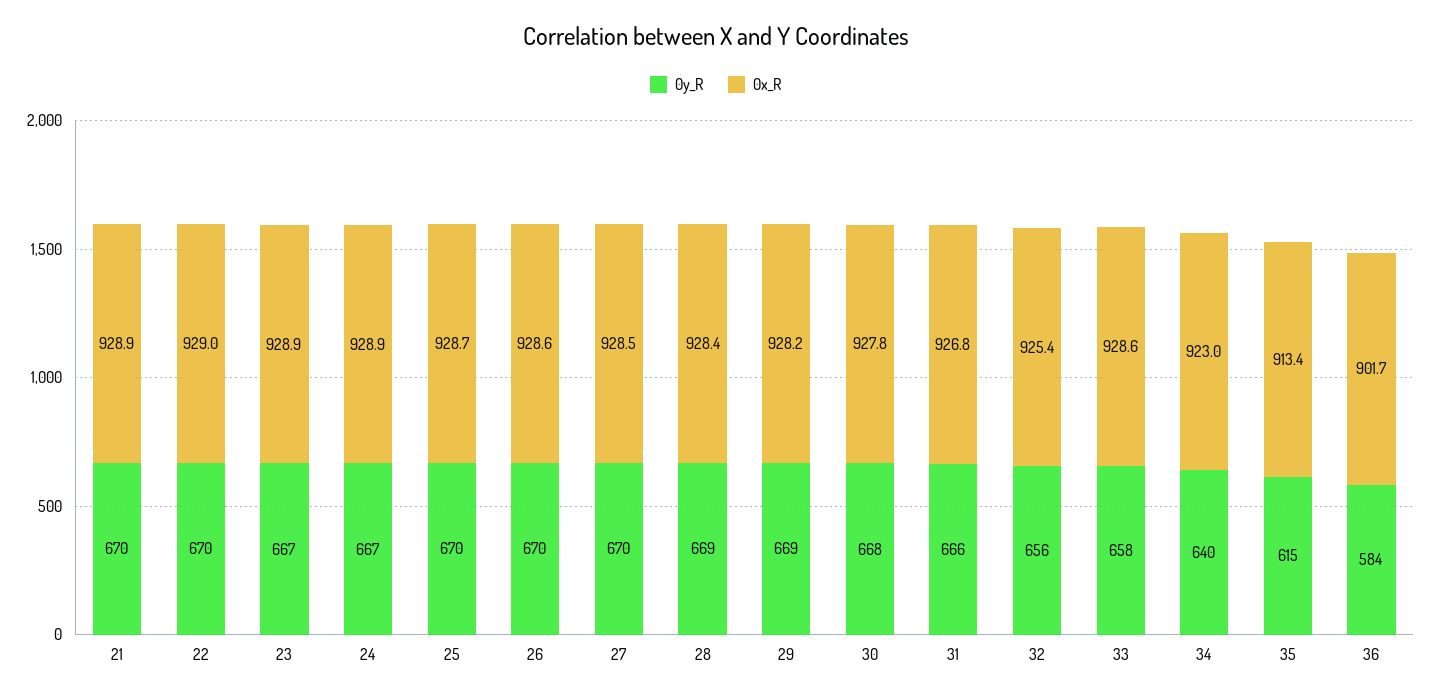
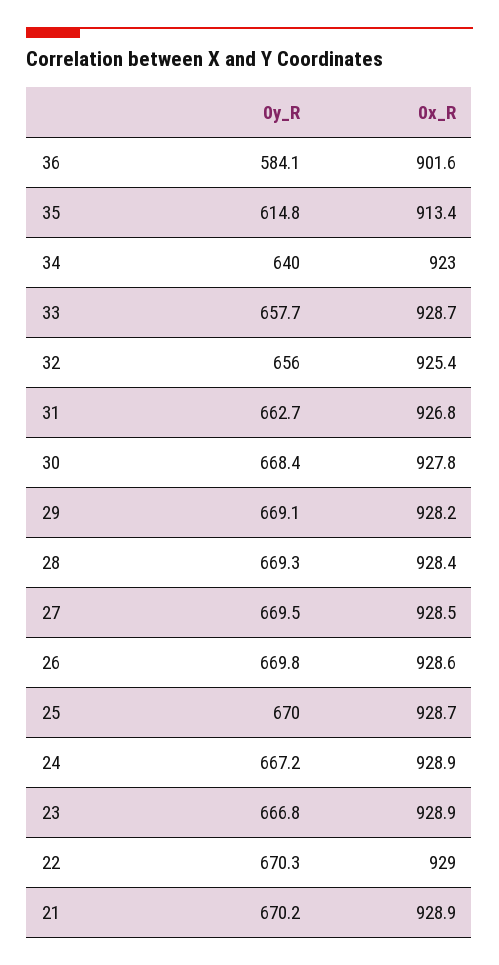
  {
    "0y_R": {
      "21": 670.2,
      "22": 670.3,
      "23": 666.8,
      "24": 667.2,
      "25": 670,
      "26": 669.8,
      "27": 669.5,
      "28": 669.3,
      "29": 669.1,
      "30": 668.4,
-     "31": 666,
+     "31": 662.7,
      "32": 656,
      "33": 657.7,
      "34": 640,
      "35": 614.8,
      "36": 584.1
    },
    "0x_R": {
      "21": 928.9,
      "22": 929,
      "23": 928.9,
      "24": 928.9,
      "25": 928.7,
      "26": 928.6,
      "27": 928.5,
      "28": 928.4,
      "29": 928.2,
      "30": 927.8,
      "31": 926.8,
      "32": 925.4,
-     "33": 928.6,
+     "33": 928.7,
      "34": 923,
      "35": 913.4,
-     "36": 901.7
+     "36": 901.6
    }
  }

